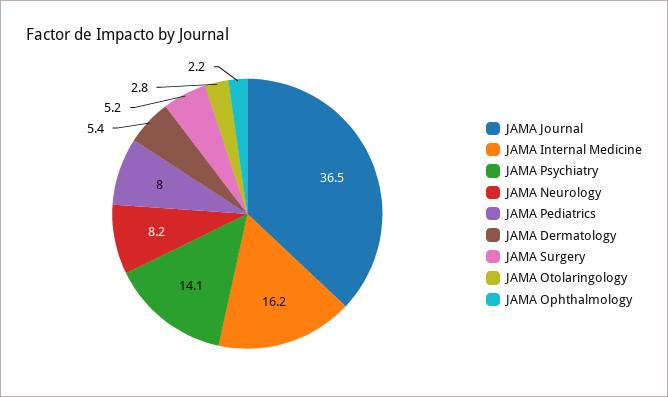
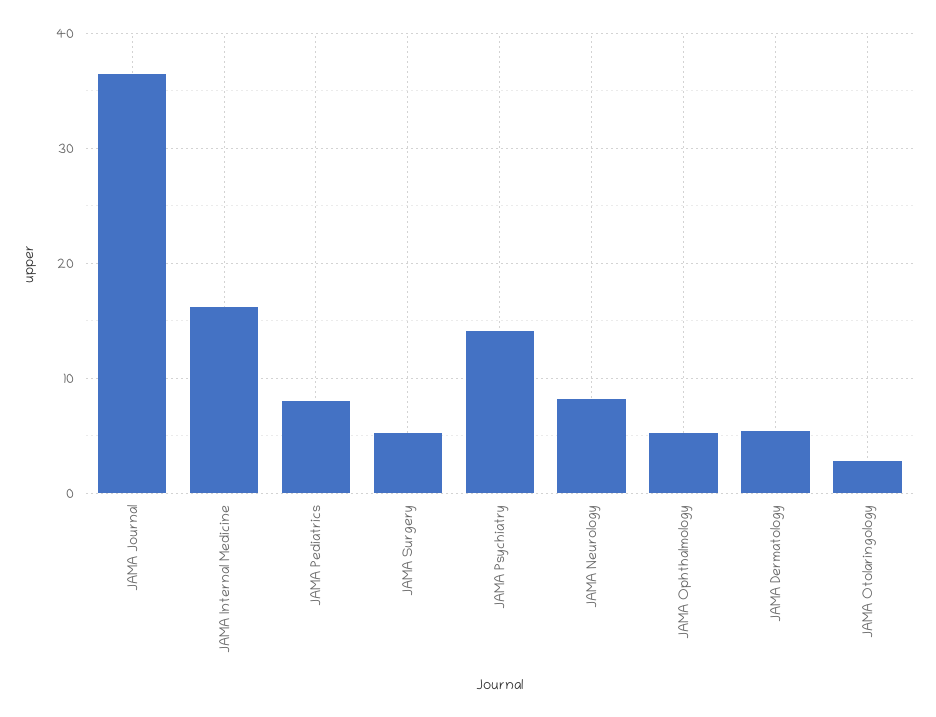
  {
    "JAMA Journal": 36.5,
    "JAMA Internal Medicine": 16.2,
    "JAMA Psychiatry": 14.1,
    "JAMA Neurology": 8.2,
    "JAMA Pediatrics": 8,
    "JAMA Dermatology": 5.4,
    "JAMA Surgery": 5.2,
    "JAMA Otolaringology": 2.8,
-   "JAMA Ophthalmology": 2.2
+   "JAMA Ophthalmology": 5
  }

